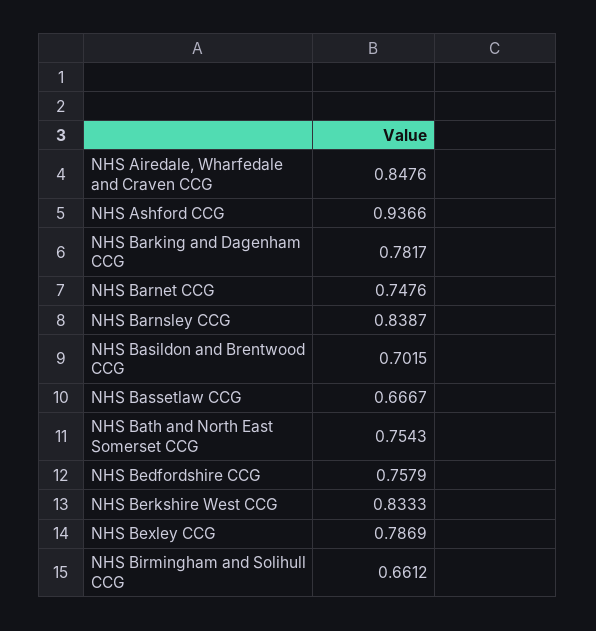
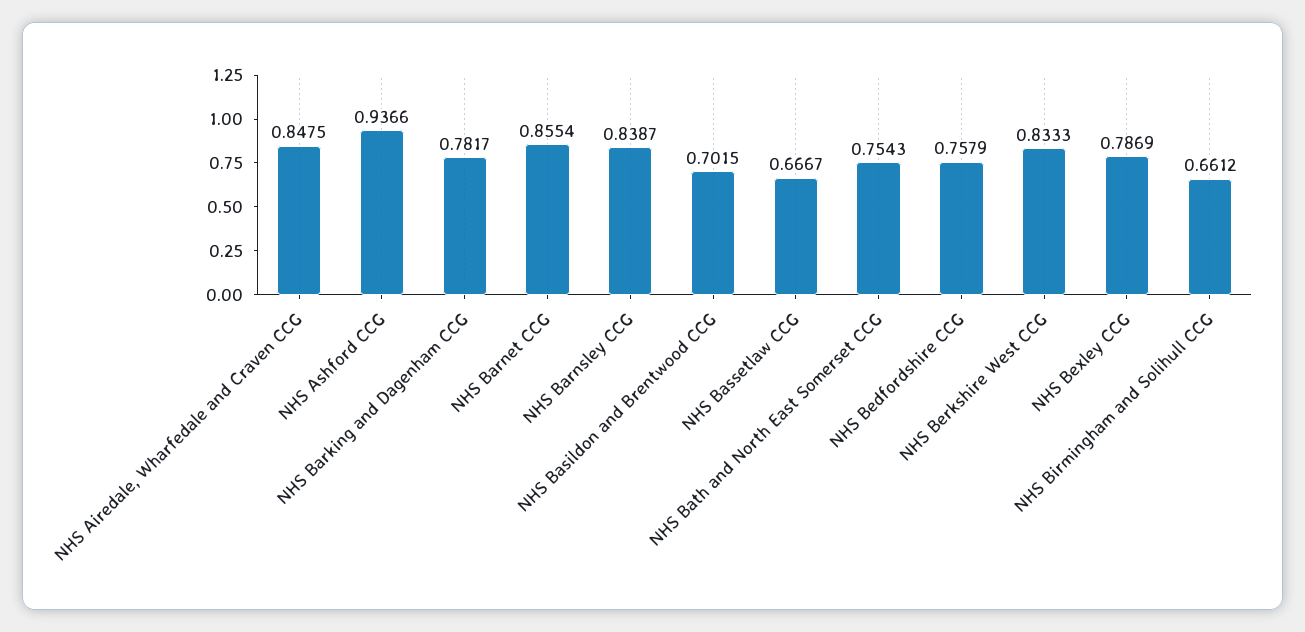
  {
-   "NHS Airedale, Wharfedale and Craven CCG": 0.8476,
+   "NHS Airedale, Wharfedale and Craven CCG": 0.8475,
    "NHS Ashford CCG": 0.9366,
    "NHS Barking and Dagenham CCG": 0.7817,
-   "NHS Barnet CCG": 0.7476,
+   "NHS Barnet CCG": 0.8554,
    "NHS Barnsley CCG": 0.8387,
    "NHS Basildon and Brentwood CCG": 0.7015,
    "NHS Bassetlaw CCG": 0.6667,
    "NHS Bath and North East Somerset CCG": 0.7543,
    "NHS Bedfordshire CCG": 0.7579,
    "NHS Berkshire West CCG": 0.8333,
    "NHS Bexley CCG": 0.7869,
    "NHS Birmingham and Solihull CCG": 0.6612
  }

